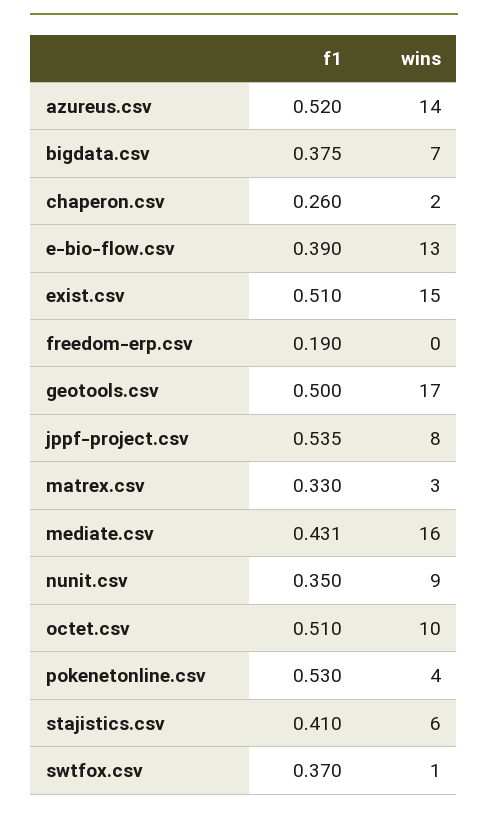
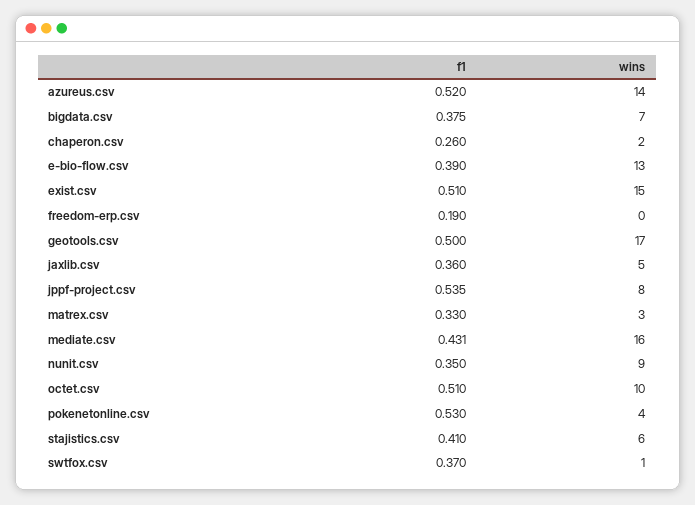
  {
    "f1": {
      "azureus.csv": 0.52,
      "bigdata.csv": 0.375,
      "chaperon.csv": 0.26,
      "e-bio-flow.csv": 0.39,
      "exist.csv": 0.51,
      "freedom-erp.csv": 0.19,
      "geotools.csv": 0.5,
      "jppf-project.csv": 0.535,
      "matrex.csv": 0.33,
      "mediate.csv": 0.431,
      "nunit.csv": 0.35,
      "octet.csv": 0.51,
      "pokenetonline.csv": 0.53,
      "stajistics.csv": 0.41,
-     "swtfox.csv": 0.37
+     "swtfox.csv": 0.37,
+     "jaxlib.csv": 0.36
    },
    "wins": {
      "azureus.csv": 14,
      "bigdata.csv": 7,
      "chaperon.csv": 2,
      "e-bio-flow.csv": 13,
      "exist.csv": 15,
      "freedom-erp.csv": 0,
      "geotools.csv": 17,
      "jppf-project.csv": 8,
      "matrex.csv": 3,
      "mediate.csv": 16,
      "nunit.csv": 9,
      "octet.csv": 10,
      "pokenetonline.csv": 4,
      "stajistics.csv": 6,
-     "swtfox.csv": 1
+     "swtfox.csv": 1,
+     "jaxlib.csv": 5
    }
  }

